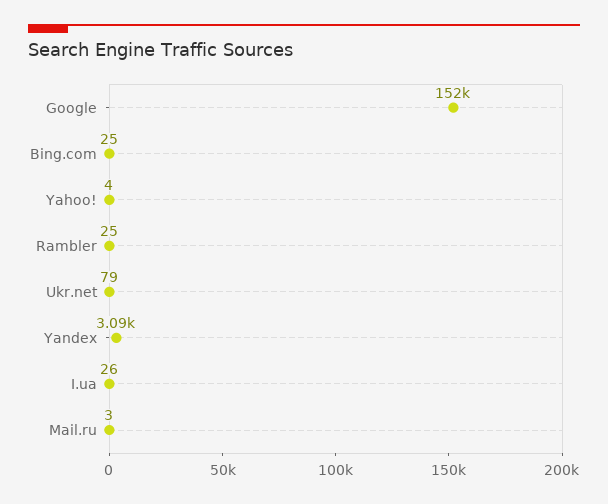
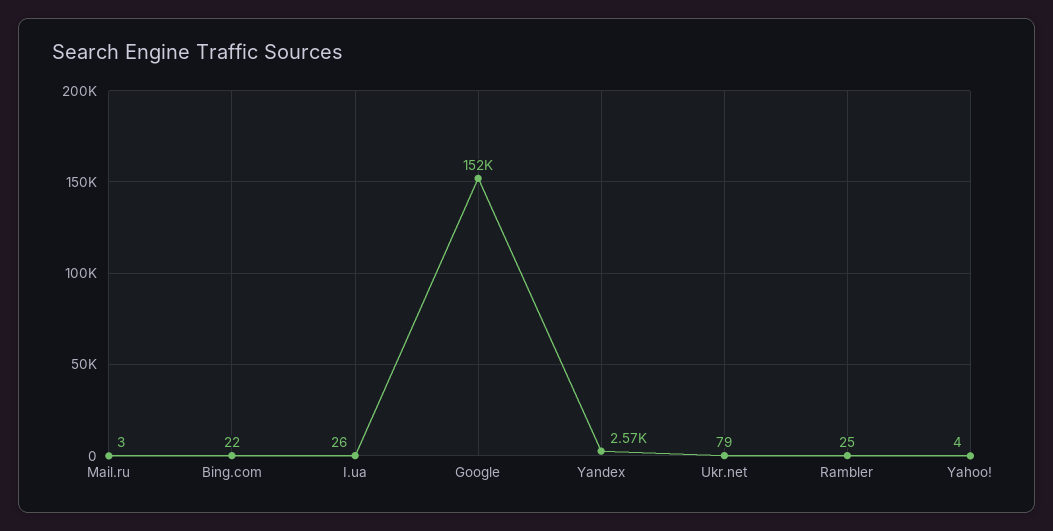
  {
    "Google": 152000,
-   "Bing.com": 25,
+   "Bing.com": 22,
    "Yahoo!": 4,
    "Rambler": 25,
    "Ukr.net": 79,
-   "Yandex": 3090,
+   "Yandex": 2570,
    "I.ua": 26,
    "Mail.ru": 3
  }

